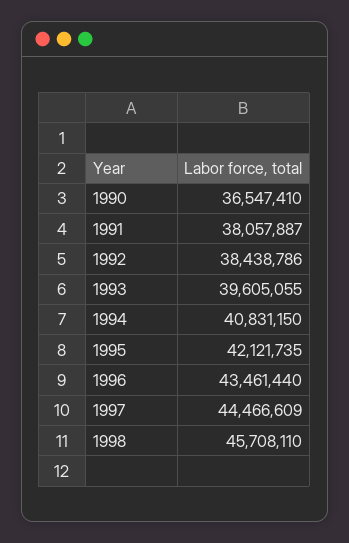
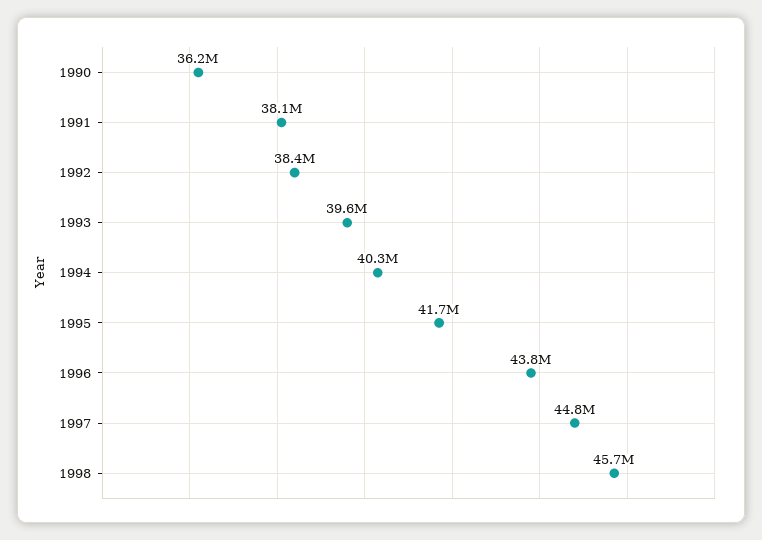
  {
-   "1990": 36547410,
+   "1990": 36200000,
    "1991": 38057887,
    "1992": 38438786,
    "1993": 39605055,
-   "1994": 40831150,
+   "1994": 40300000,
-   "1995": 42121735,
+   "1995": 41700000,
-   "1996": 43461440,
+   "1996": 43800000,
-   "1997": 44466609,
+   "1997": 44800000,
    "1998": 45708110
  }

